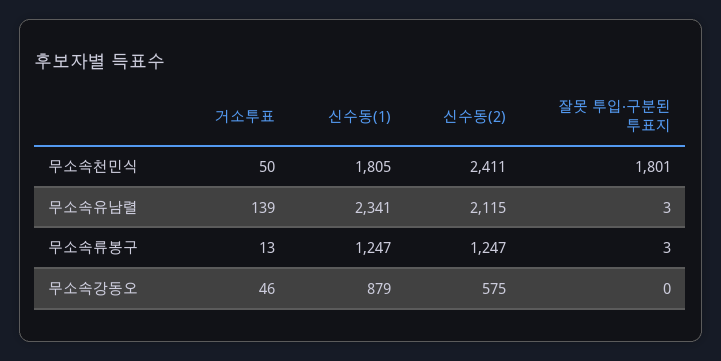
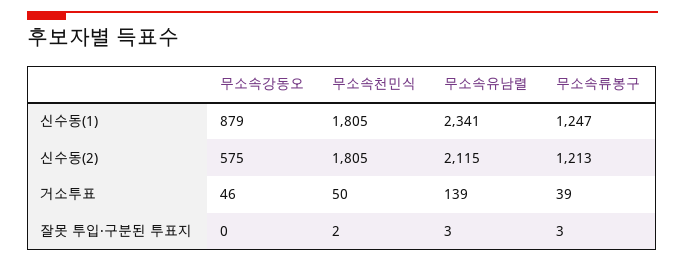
  {
    "거소투표": {
      "무소속천민식": 50,
      "무소속유남렬": 139,
-     "무소속류봉구": 13,
+     "무소속류봉구": 39,
      "무소속강동오": 46
    },
    "신수동(1)": {
      "무소속천민식": 1805,
      "무소속유남렬": 2341,
      "무소속류봉구": 1247,
      "무소속강동오": 879
    },
    "신수동(2)": {
-     "무소속천민식": 2411,
+     "무소속천민식": 1805,
      "무소속유남렬": 2115,
-     "무소속류봉구": 1247,
+     "무소속류봉구": 1213,
      "무소속강동오": 575
    },
    "잘못 투입·구분된 투표지": {
-     "무소속천민식": 1801,
+     "무소속천민식": 2,
      "무소속유남렬": 3,
      "무소속류봉구": 3,
      "무소속강동오": 0
    }
  }

